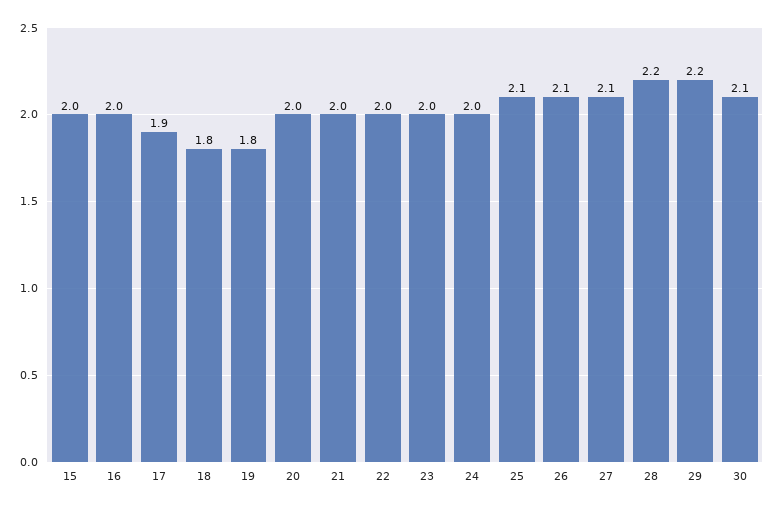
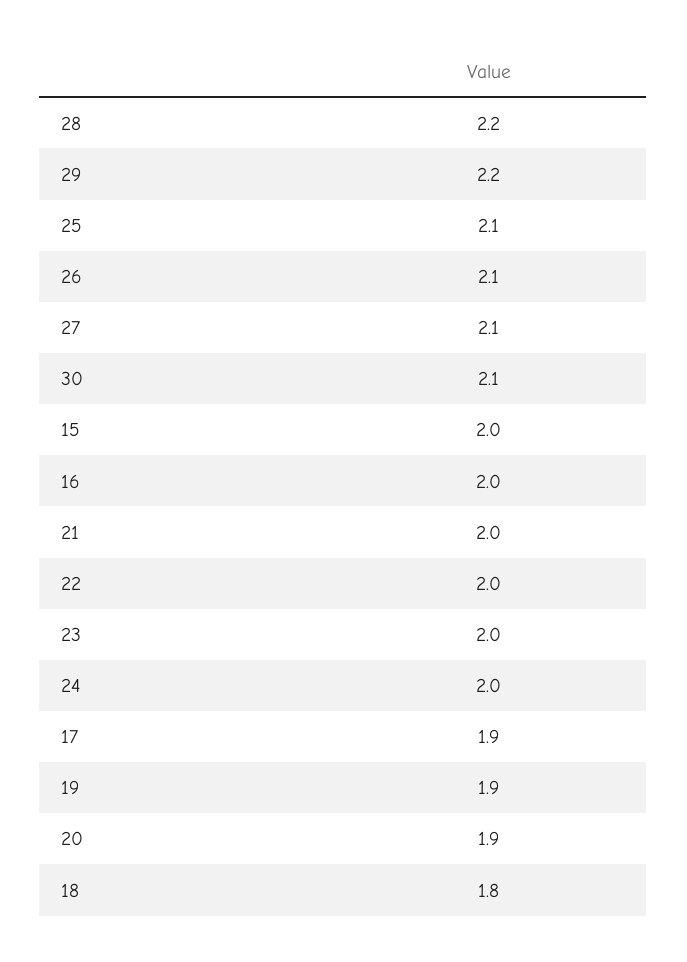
  {
    "15": 2,
    "16": 2,
    "17": 1.9,
    "18": 1.8,
-   "19": 1.8,
+   "19": 1.9,
-   "20": 2,
+   "20": 1.9,
    "21": 2,
    "22": 2,
    "23": 2,
    "24": 2,
    "25": 2.1,
    "26": 2.1,
    "27": 2.1,
    "28": 2.2,
    "29": 2.2,
    "30": 2.1
  }

